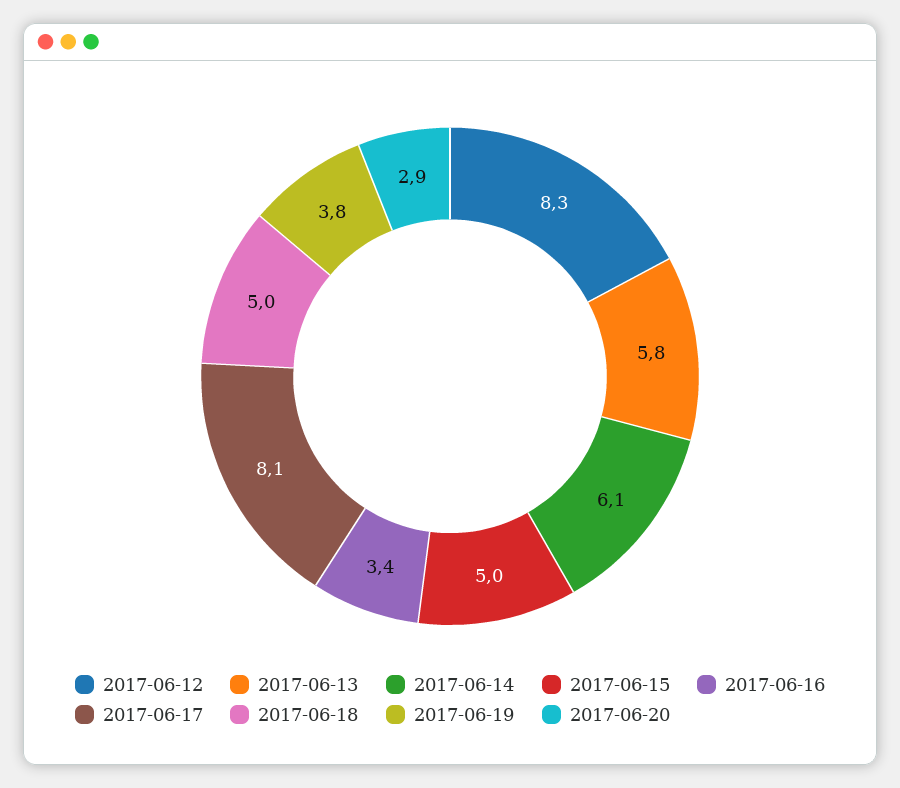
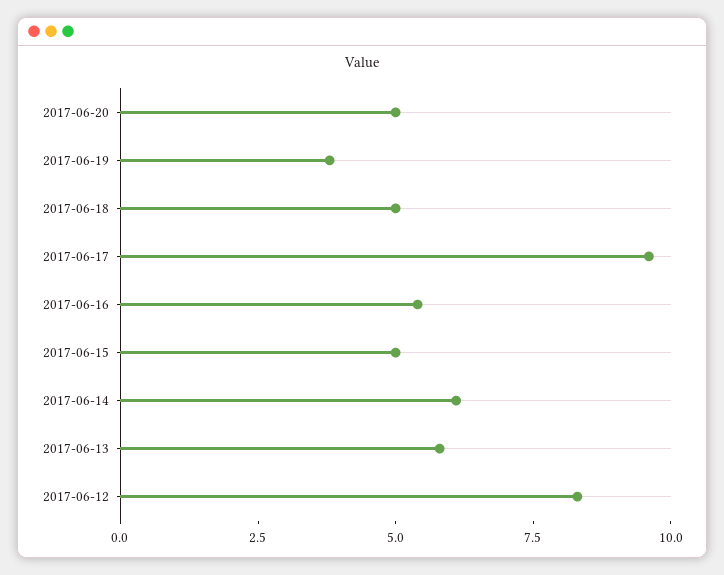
  {
    "2017-06-12": 8.3,
    "2017-06-13": 5.8,
    "2017-06-14": 6.1,
    "2017-06-15": 5,
-   "2017-06-16": 3.4,
+   "2017-06-16": 5.5,
-   "2017-06-17": 8.1,
+   "2017-06-17": 9.5,
    "2017-06-18": 5,
    "2017-06-19": 3.8,
-   "2017-06-20": 2.9
+   "2017-06-20": 5
  }

